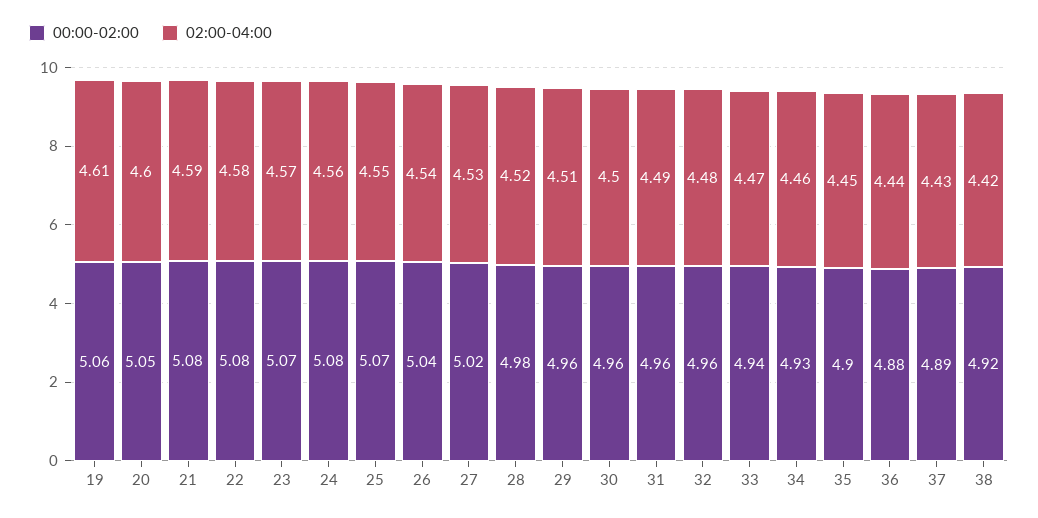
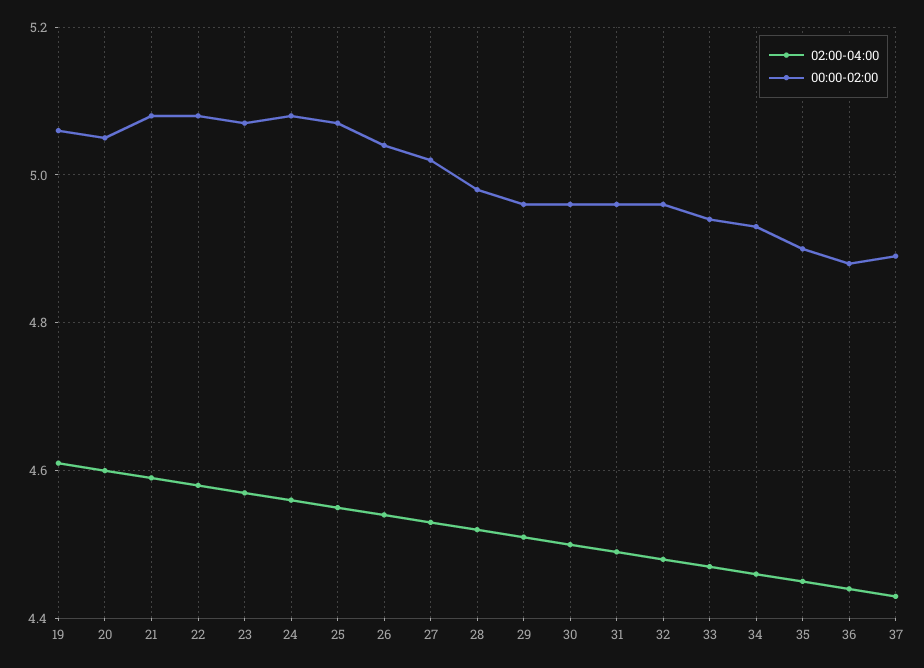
  {
    "00:00-02:00": {
      "19": 5.06,
      "20": 5.05,
      "21": 5.08,
      "22": 5.08,
      "23": 5.07,
      "24": 5.08,
      "25": 5.07,
      "26": 5.04,
      "27": 5.02,
      "28": 4.98,
      "29": 4.96,
      "30": 4.96,
      "31": 4.96,
      "32": 4.96,
      "33": 4.94,
      "34": 4.93,
      "35": 4.9,
      "36": 4.88,
-     "37": 4.89,
+     "37": 4.89
-     "38": 4.92
    },
    "02:00-04:00": {
      "19": 4.61,
      "20": 4.6,
      "21": 4.59,
      "22": 4.58,
      "23": 4.57,
      "24": 4.56,
      "25": 4.55,
      "26": 4.54,
      "27": 4.53,
      "28": 4.52,
      "29": 4.51,
      "30": 4.5,
      "31": 4.49,
      "32": 4.48,
      "33": 4.47,
      "34": 4.46,
      "35": 4.45,
      "36": 4.44,
-     "37": 4.43,
+     "37": 4.43
-     "38": 4.42
    }
  }

